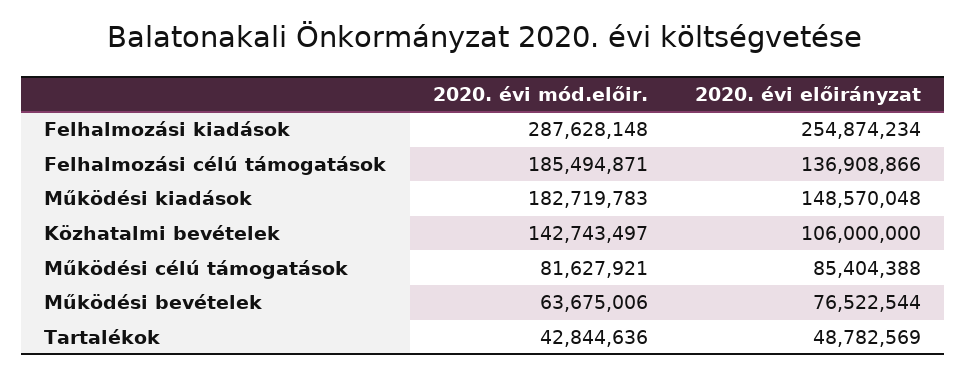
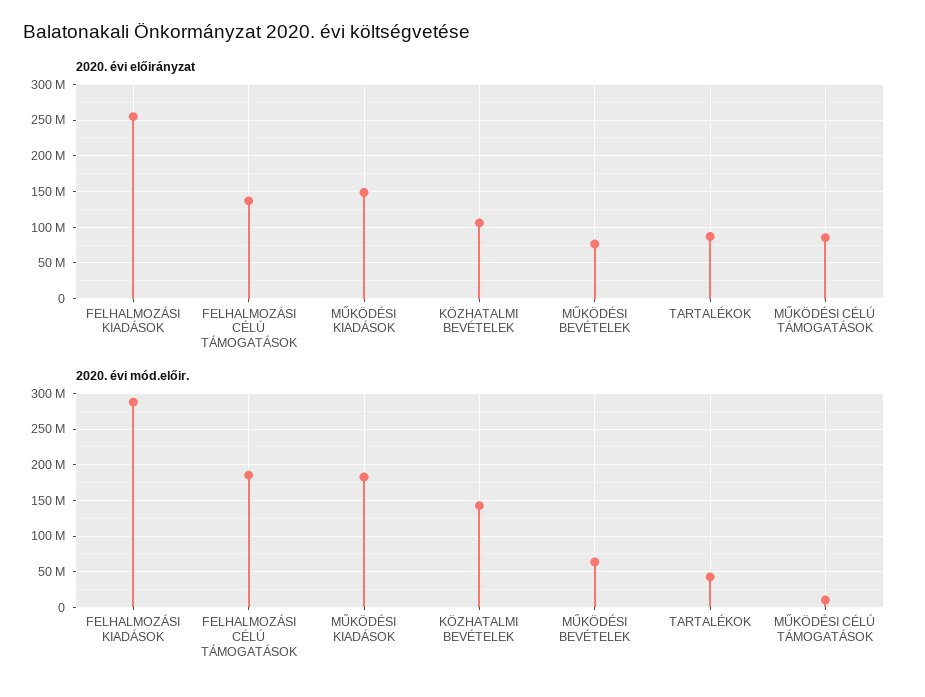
  {
    "2020. évi mód.előir.": {
      "Felhalmozási kiadások": 287628148,
      "Felhalmozási célú támogatások": 185494871,
      "Működési kiadások": 182719783,
      "Közhatalmi bevételek": 142743497,
-     "Működési célú támogatások": 81627921,
+     "Működési célú támogatások": 10000000,
      "Működési bevételek": 63675006,
      "Tartalékok": 42844636
    },
    "2020. évi előirányzat": {
      "Felhalmozási kiadások": 254874234,
      "Felhalmozási célú támogatások": 136908866,
      "Működési kiadások": 148570048,
      "Közhatalmi bevételek": 106000000,
      "Működési célú támogatások": 85404388,
      "Működési bevételek": 76522544,
-     "Tartalékok": 48782569
+     "Tartalékok": 90000000
    }
  }

